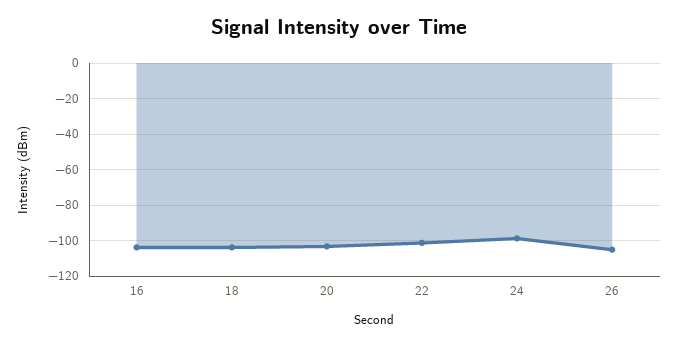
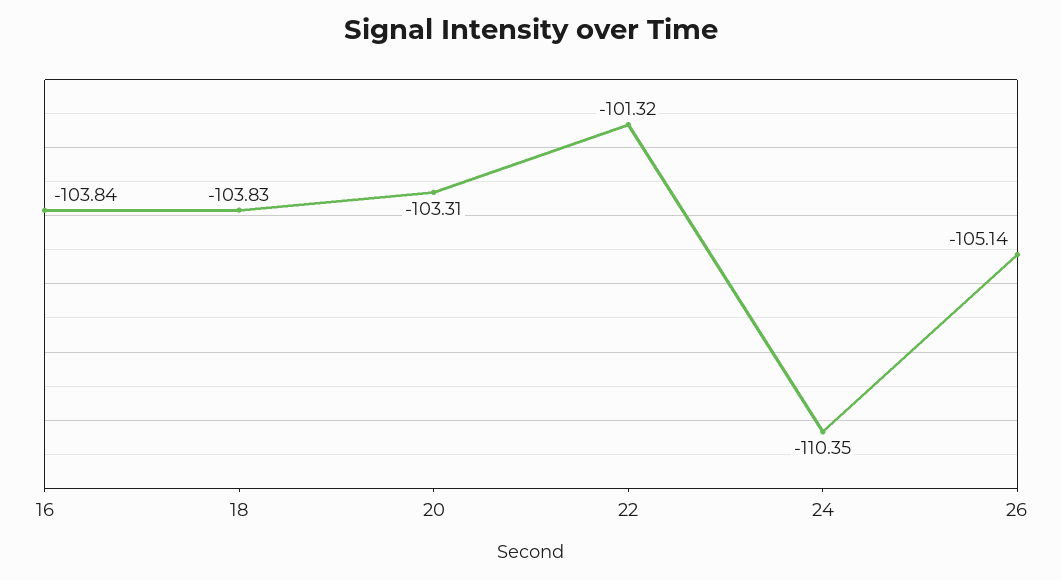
  {
    "16": -103.84,
    "18": -103.83,
    "20": -103.31,
    "22": -101.32,
-   "24": -100,
+   "24": -110.35,
    "26": -105.14
  }

